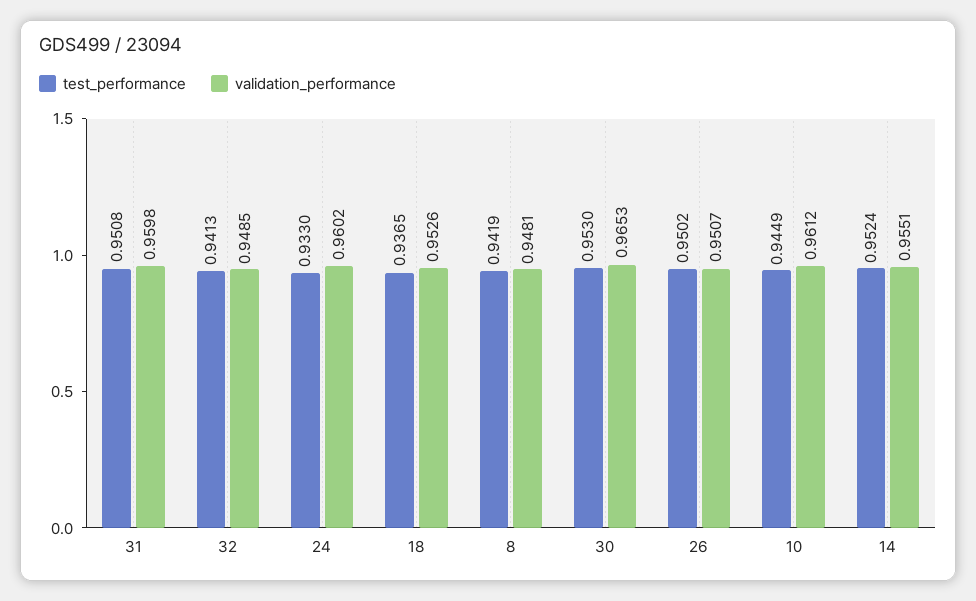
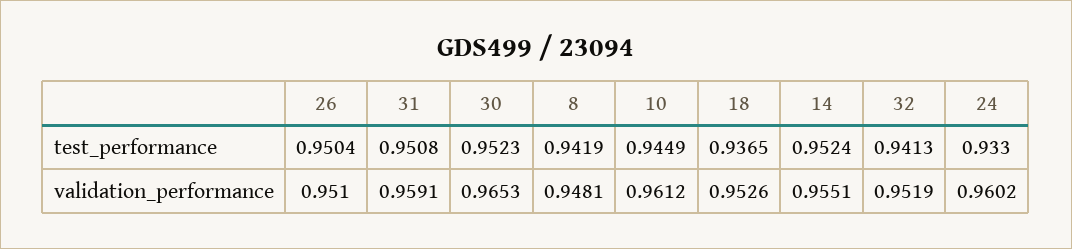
  {
    "test_performance": {
      "31": 0.9508,
      "32": 0.9413,
      "24": 0.933,
      "18": 0.9365,
      "8": 0.9419,
-     "30": 0.953,
+     "30": 0.9523,
-     "26": 0.9502,
+     "26": 0.9504,
      "10": 0.9449,
      "14": 0.9524
    },
    "validation_performance": {
-     "31": 0.9598,
+     "31": 0.9591,
-     "32": 0.9485,
+     "32": 0.9519,
      "24": 0.9602,
      "18": 0.9526,
      "8": 0.9481,
      "30": 0.9653,
-     "26": 0.9507,
+     "26": 0.951,
      "10": 0.9612,
      "14": 0.9551
    }
  }

